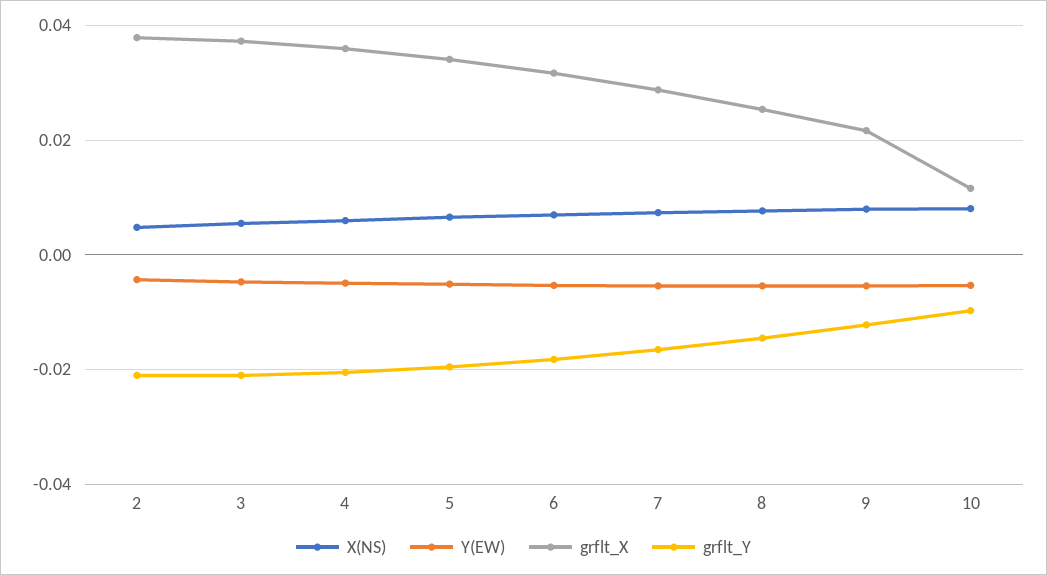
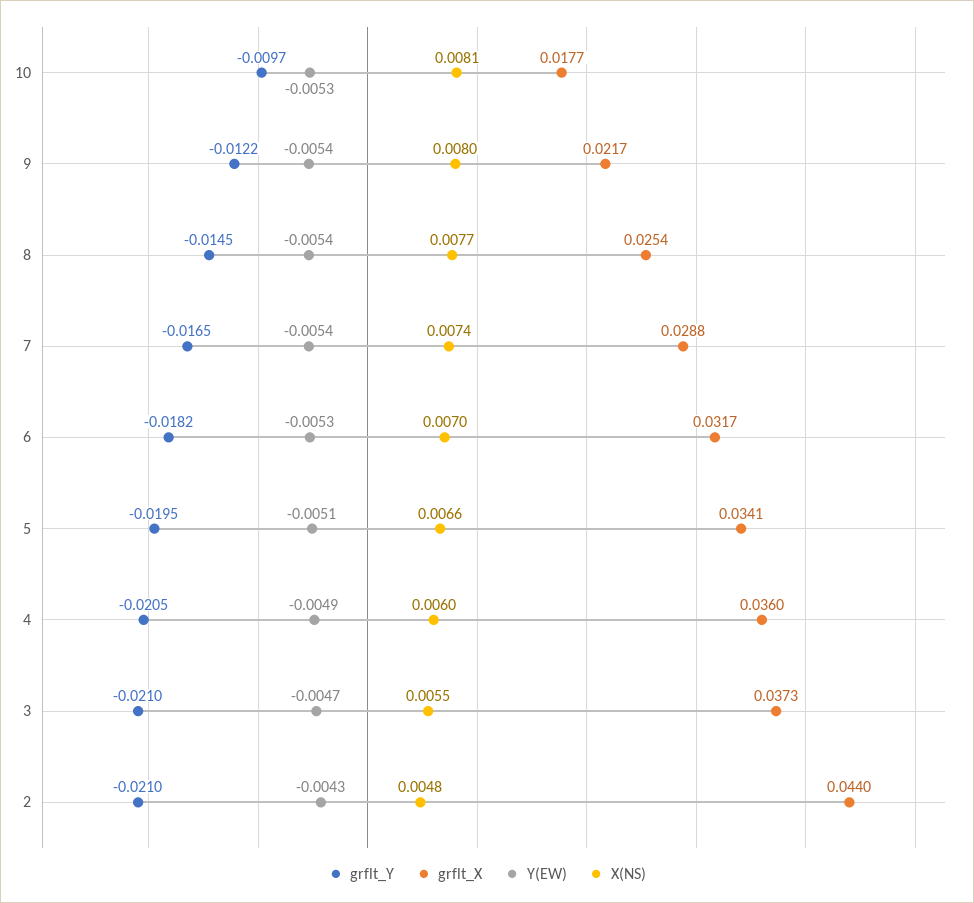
  {
    "X(NS)": {
      "2": 0.0048,
      "3": 0.0055,
      "4": 0.006,
      "5": 0.0066,
      "6": 0.007,
      "7": 0.0074,
      "8": 0.0077,
      "9": 0.008,
      "10": 0.0081
    },
    "Y(EW)": {
      "2": -0.0043,
      "3": -0.0047,
      "4": -0.0049,
      "5": -0.0051,
      "6": -0.0053,
      "7": -0.0054,
      "8": -0.0054,
      "9": -0.0054,
      "10": -0.0053
    },
    "grflt_X": {
-     "2": 0.038,
+     "2": 0.044,
      "3": 0.0373,
      "4": 0.036,
      "5": 0.0341,
      "6": 0.0317,
      "7": 0.0288,
      "8": 0.0254,
      "9": 0.0217,
-     "10": 0.012
+     "10": 0.0177
    },
    "grflt_Y": {
      "2": -0.021,
      "3": -0.021,
      "4": -0.0205,
      "5": -0.0195,
      "6": -0.0182,
      "7": -0.0165,
      "8": -0.0145,
      "9": -0.0122,
      "10": -0.0097
    }
  }

